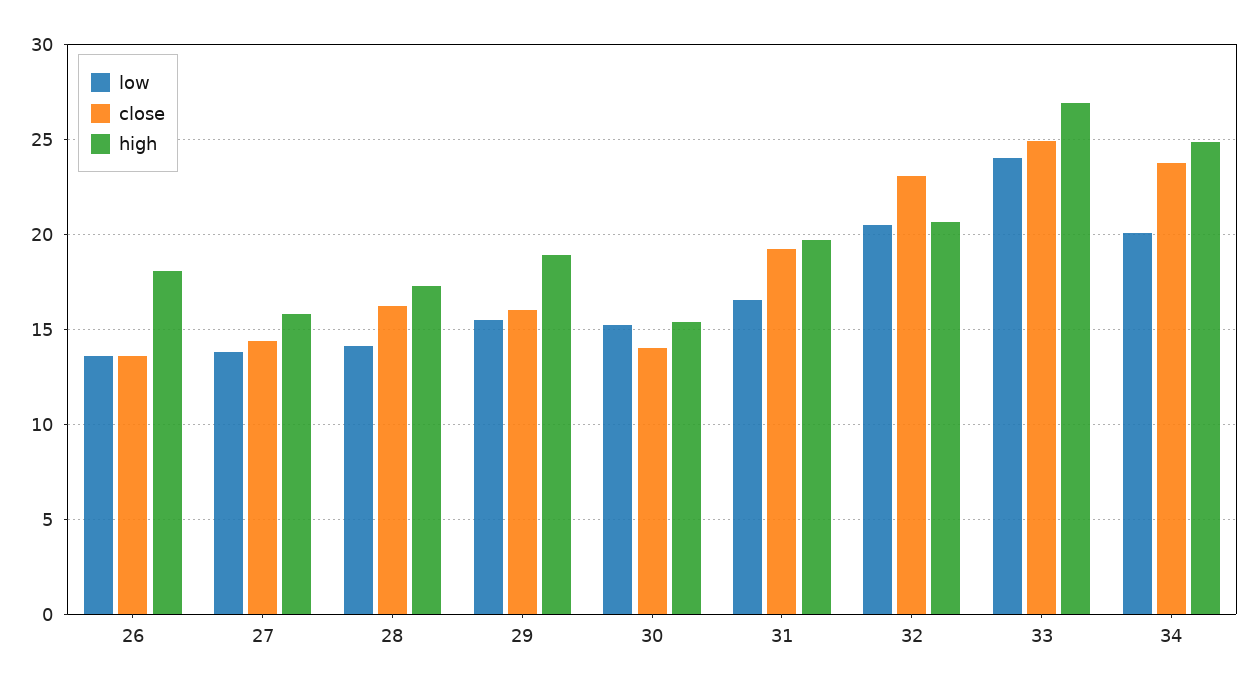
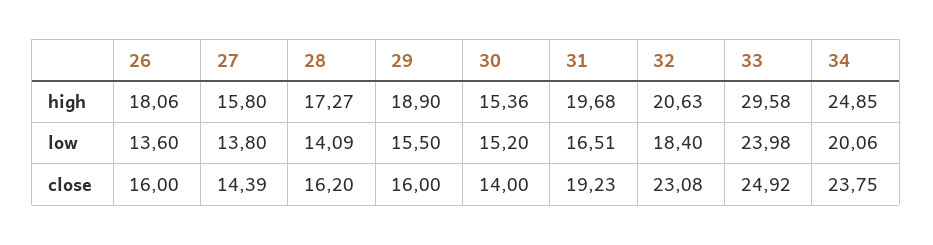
  {
    "low": {
      "26": 13.6,
      "27": 13.8,
      "28": 14.09,
      "29": 15.5,
      "30": 15.2,
      "31": 16.51,
-     "32": 20.5,
+     "32": 18.4,
      "33": 23.98,
      "34": 20.06
    },
    "close": {
-     "26": 13.5,
+     "26": 16,
      "27": 14.39,
      "28": 16.2,
      "29": 16,
      "30": 14,
      "31": 19.23,
      "32": 23.08,
      "33": 24.92,
      "34": 23.75
    },
    "high": {
      "26": 18.06,
      "27": 15.8,
      "28": 17.27,
      "29": 18.9,
      "30": 15.36,
      "31": 19.68,
      "32": 20.63,
-     "33": 27,
+     "33": 29.58,
      "34": 24.85
    }
  }

